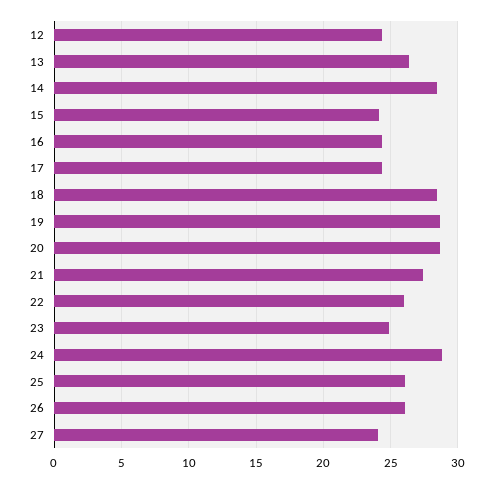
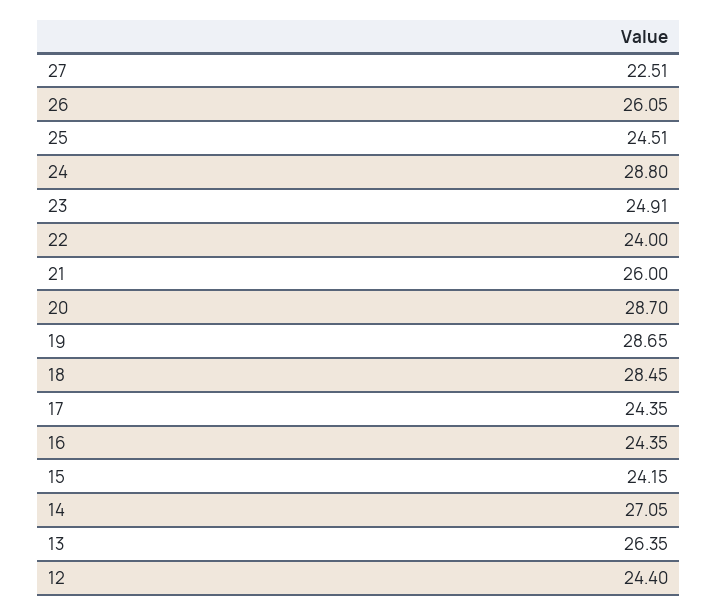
  {
    "12": 24.4,
    "13": 26.35,
-   "14": 28.5,
+   "14": 27.05,
    "15": 24.15,
    "16": 24.35,
    "17": 24.35,
    "18": 28.45,
    "19": 28.65,
    "20": 28.7,
-   "21": 27.5,
+   "21": 26,
-   "22": 26,
+   "22": 24,
    "23": 24.91,
    "24": 28.8,
-   "25": 26,
+   "25": 24.51,
    "26": 26.05,
-   "27": 24
+   "27": 22.51
  }

